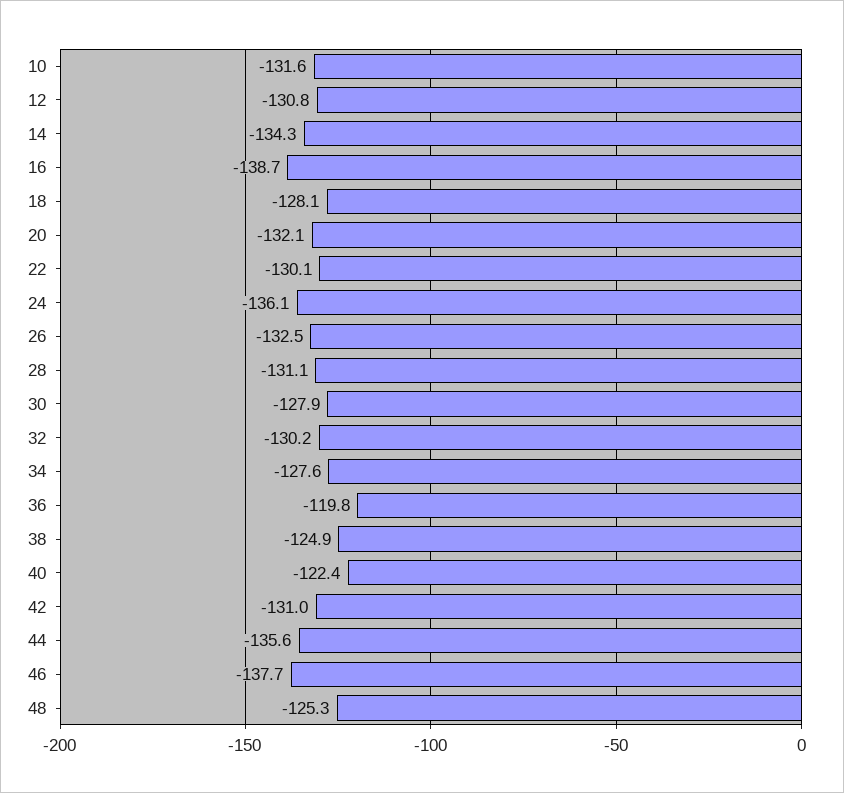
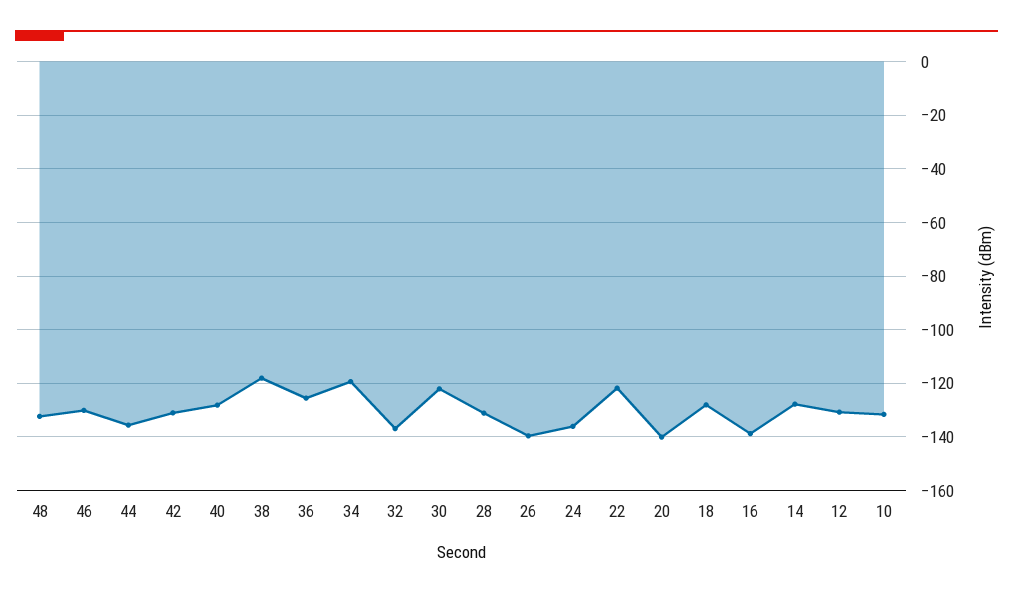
  {
    "10": -131.6,
    "12": -130.8,
-   "14": -134.3,
+   "14": -127.5,
    "16": -138.7,
    "18": -128.1,
-   "20": -132.1,
+   "20": -140,
-   "22": -130.1,
+   "22": -122.5,
    "24": -136.1,
-   "26": -132.5,
+   "26": -140,
    "28": -131.1,
-   "30": -127.9,
+   "30": -122.5,
-   "32": -130.2,
+   "32": -137.5,
-   "34": -127.6,
+   "34": -120,
-   "36": -119.8,
+   "36": -125,
-   "38": -124.9,
+   "38": -117.5,
-   "40": -122.4,
+   "40": -127.5,
    "42": -131,
    "44": -135.6,
-   "46": -137.7,
+   "46": -130,
-   "48": -125.3
+   "48": -132.5
  }

